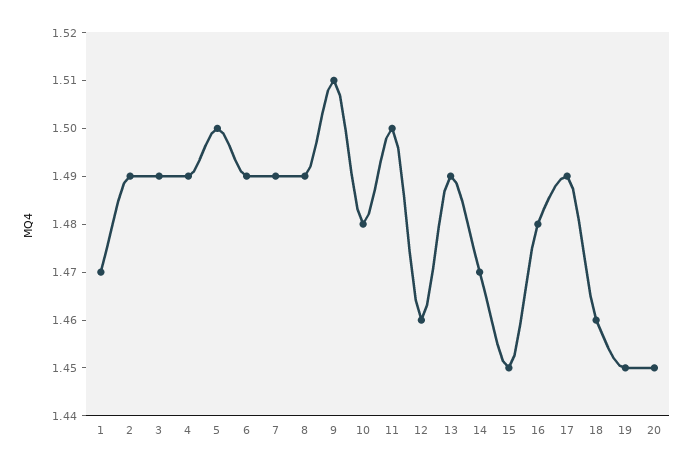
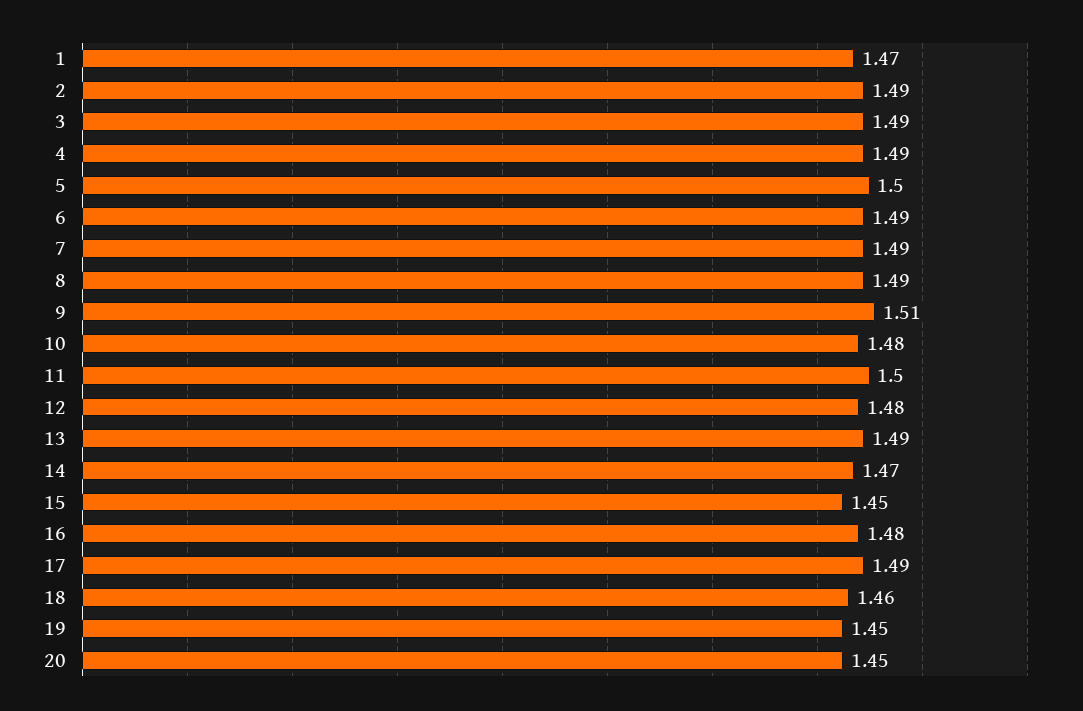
  {
    "1": 1.47,
    "2": 1.49,
    "3": 1.49,
    "4": 1.49,
    "5": 1.5,
    "6": 1.49,
    "7": 1.49,
    "8": 1.49,
    "9": 1.51,
    "10": 1.48,
    "11": 1.5,
-   "12": 1.46,
+   "12": 1.48,
    "13": 1.49,
    "14": 1.47,
    "15": 1.45,
    "16": 1.48,
    "17": 1.49,
    "18": 1.46,
    "19": 1.45,
    "20": 1.45
  }

